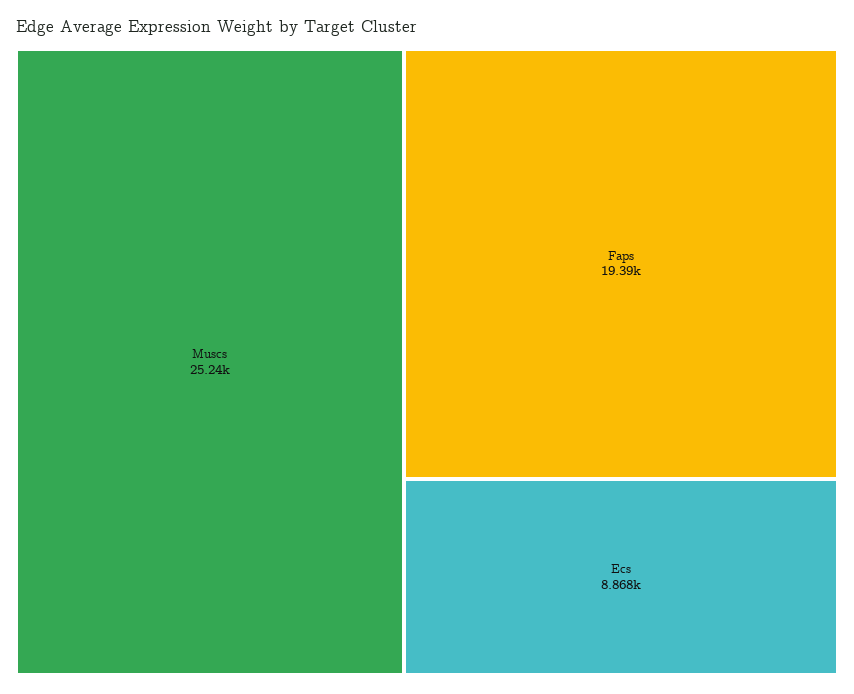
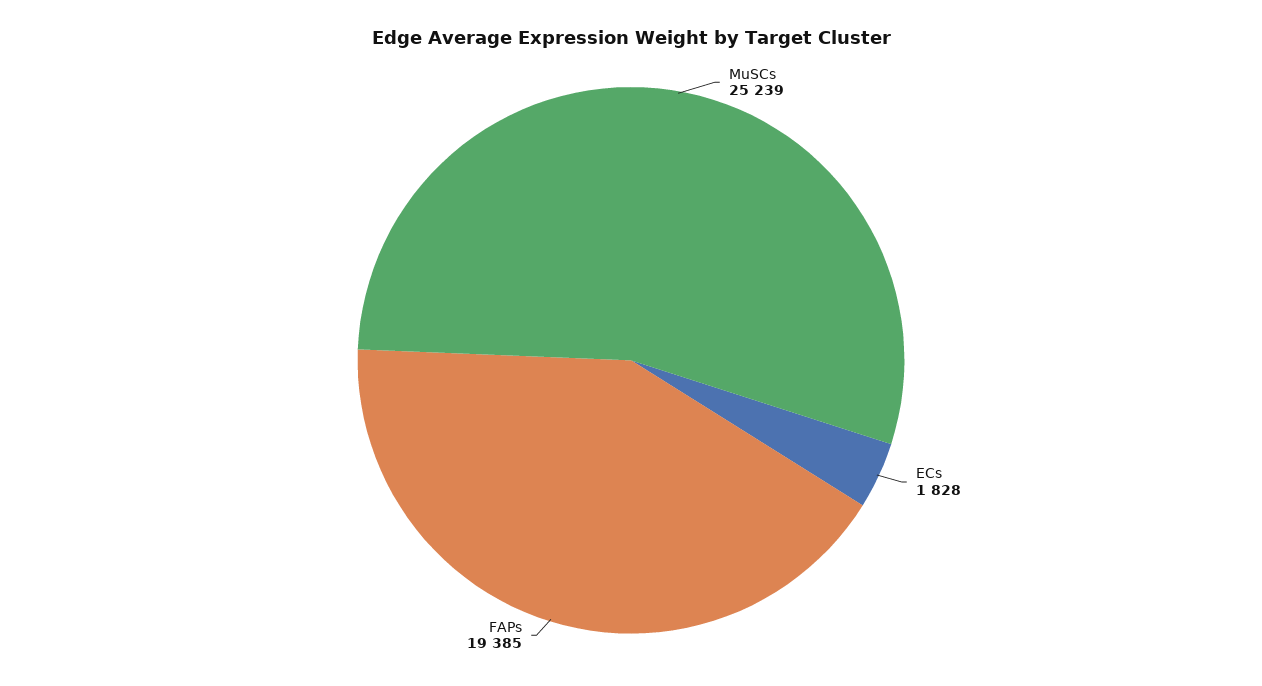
  {
    "Muscs": 25239,
    "Faps": 19385,
-   "Ecs": 8868
+   "Ecs": 1828
  }

